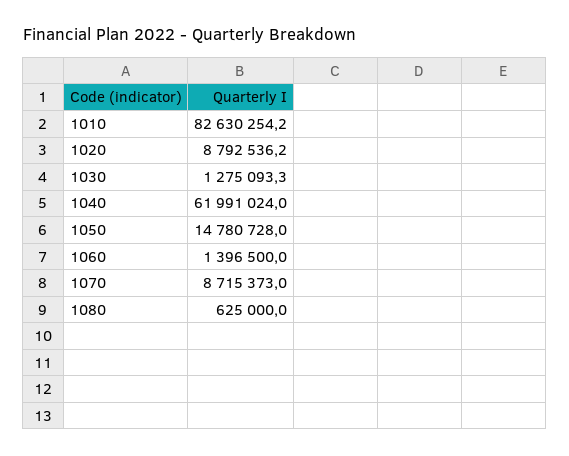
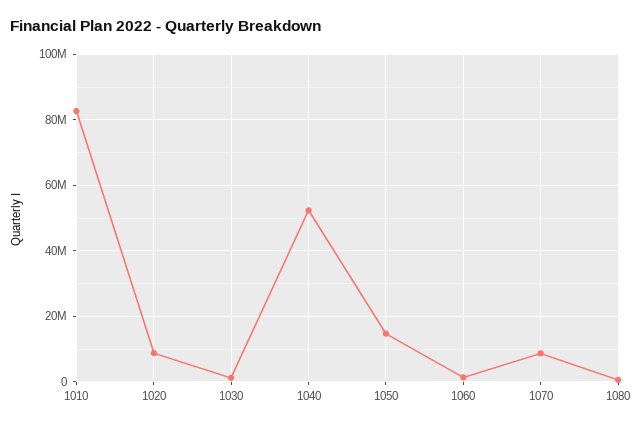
  {
    "1010": 82630254.2,
    "1020": 8792536.2,
    "1030": 1275093.3,
-   "1040": 61991024,
+   "1040": 52000000,
    "1050": 14780728,
    "1060": 1396500,
    "1070": 8715373,
    "1080": 625000
  }

